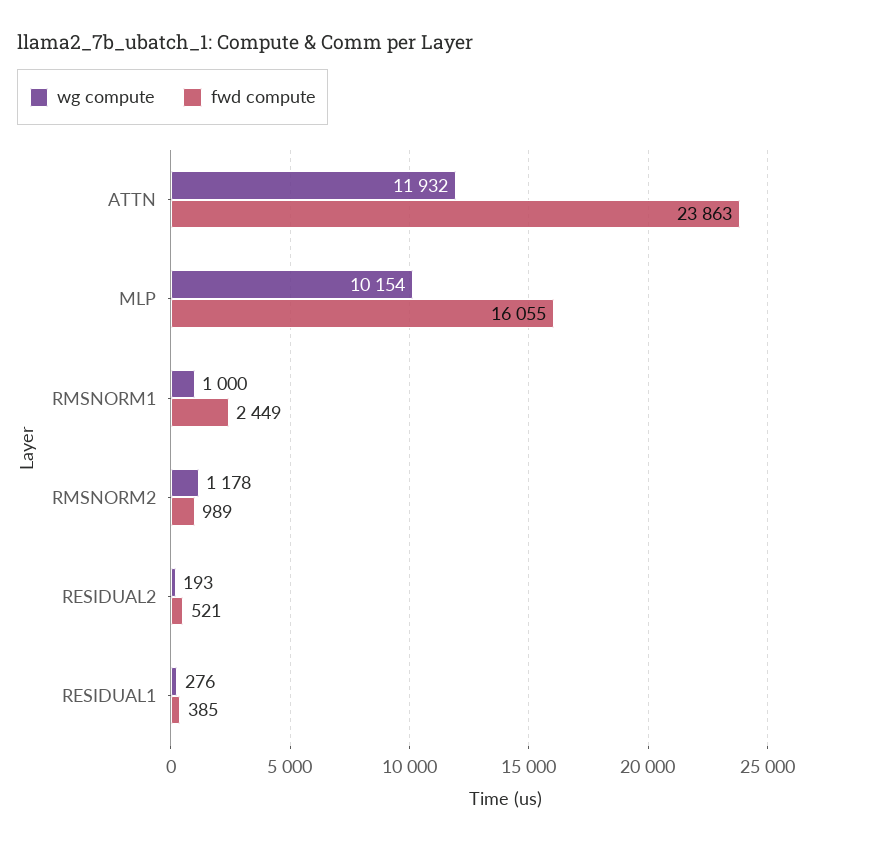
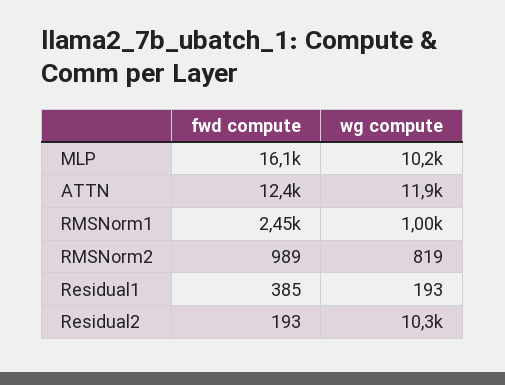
  {
    "wg compute": {
      "ATTN": 11932,
      "MLP": 10154,
      "RMSNORM1": 1000,
-     "RMSNORM2": 1178,
+     "RMSNORM2": 819,
-     "RESIDUAL2": 193,
+     "RESIDUAL2": 10300,
-     "RESIDUAL1": 276
+     "RESIDUAL1": 193
    },
    "fwd compute": {
-     "ATTN": 23863,
+     "ATTN": 12400,
      "MLP": 16055,
      "RMSNORM1": 2449,
      "RMSNORM2": 989,
-     "RESIDUAL2": 521,
+     "RESIDUAL2": 193,
      "RESIDUAL1": 385
    }
  }

